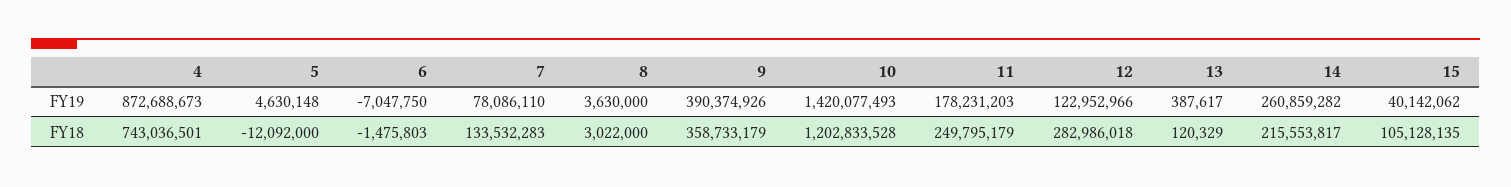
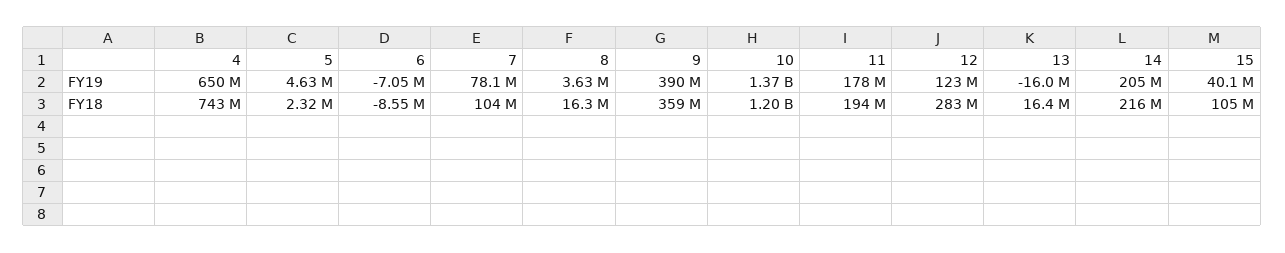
  {
    "4": {
-     "FY19": 872688673,
+     "FY19": 650000000,
      "FY18": 743036501
    },
    "5": {
      "FY19": 4630148,
-     "FY18": -12092000
+     "FY18": 2320000
    },
    "6": {
      "FY19": -7047750,
-     "FY18": -1475803
+     "FY18": -8550000
    },
    "7": {
      "FY19": 78086110,
-     "FY18": 133532283
+     "FY18": 104000000
    },
    "8": {
      "FY19": 3630000,
-     "FY18": 3022000
+     "FY18": 16300000
    },
    "9": {
      "FY19": 390374926,
      "FY18": 358733179
    },
    "10": {
-     "FY19": 1420077493,
+     "FY19": 1370000000,
      "FY18": 1202833528
    },
    "11": {
      "FY19": 178231203,
-     "FY18": 249795179
+     "FY18": 194000000
    },
    "12": {
      "FY19": 122952966,
      "FY18": 282986018
    },
    "13": {
-     "FY19": 387617,
+     "FY19": -16000000,
-     "FY18": 120329
+     "FY18": 16400000
    },
    "14": {
-     "FY19": 260859282,
+     "FY19": 205000000,
      "FY18": 215553817
    },
    "15": {
      "FY19": 40142062,
      "FY18": 105128135
    }
  }

